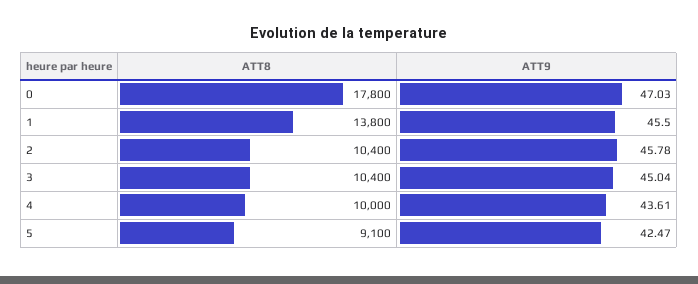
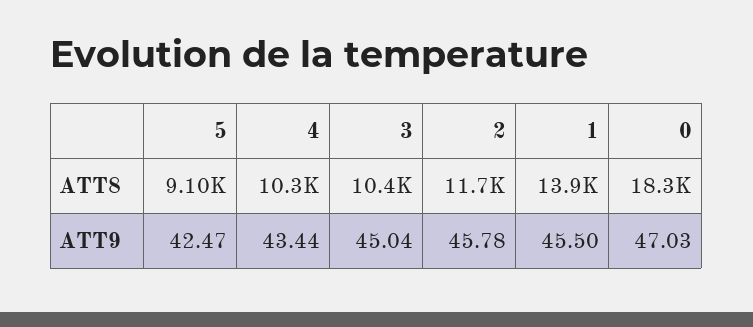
  {
    "ATT8": {
-     "0": 17800,
+     "0": 18300,
-     "1": 13800,
+     "1": 13900,
-     "2": 10400,
+     "2": 11700,
      "3": 10400,
-     "4": 10000,
+     "4": 10300,
      "5": 9100
    },
    "ATT9": {
      "0": 47.03,
      "1": 45.5,
      "2": 45.78,
      "3": 45.04,
-     "4": 43.61,
+     "4": 43.44,
      "5": 42.47
    }
  }

